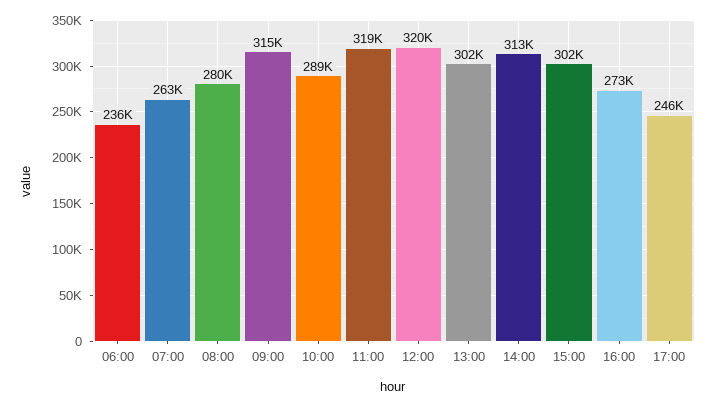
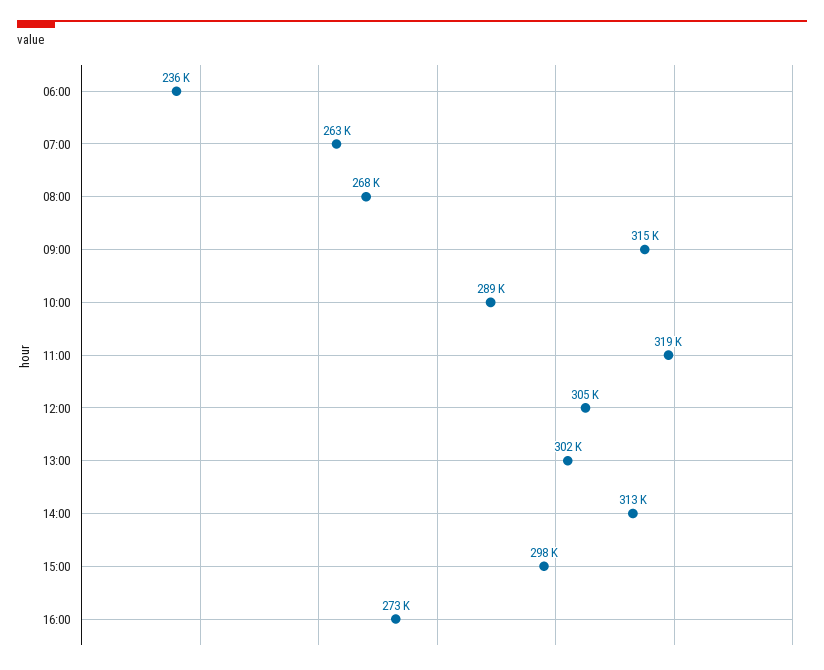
  {
    "06:00": 236000,
    "07:00": 263000,
-   "08:00": 280000,
+   "08:00": 268000,
    "09:00": 315000,
    "10:00": 289000,
    "11:00": 319000,
-   "12:00": 320000,
+   "12:00": 305000,
    "13:00": 302000,
    "14:00": 313000,
-   "15:00": 302000,
+   "15:00": 298000,
-   "16:00": 273000,
+   "16:00": 273000
-   "17:00": 246000
  }

